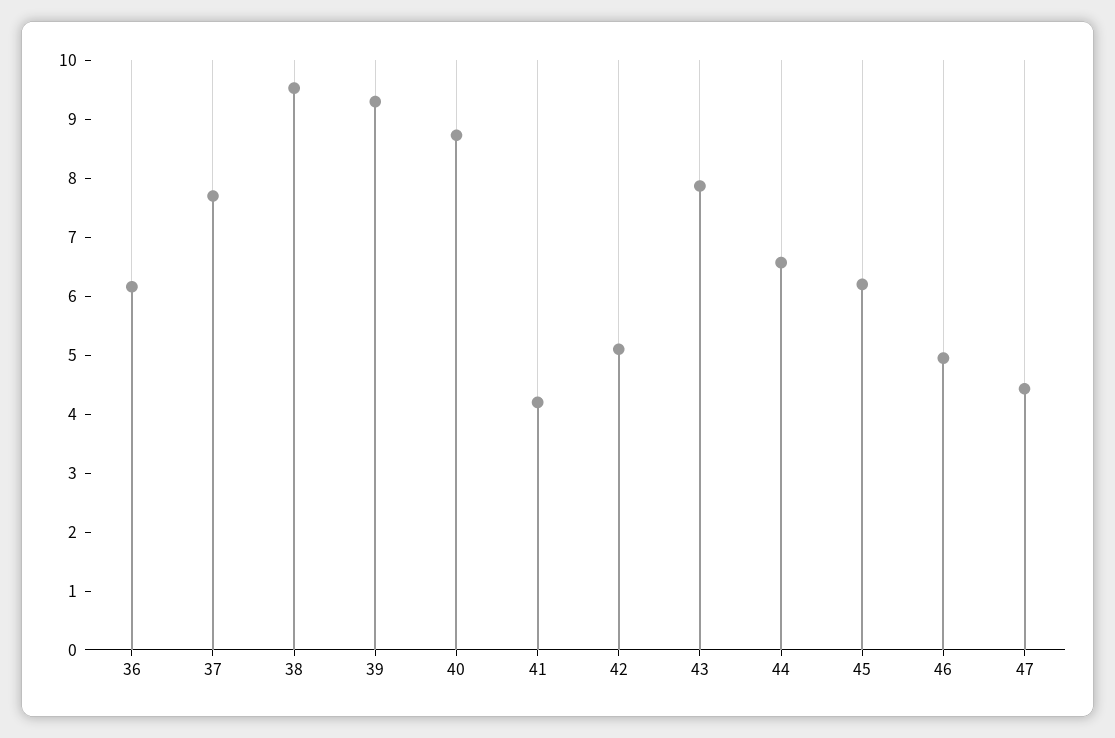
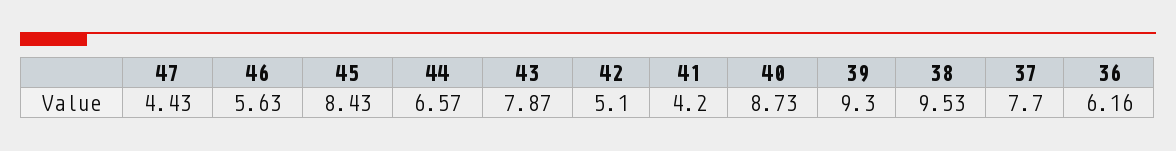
  {
    "36": 6.16,
    "37": 7.7,
    "38": 9.53,
    "39": 9.3,
    "40": 8.73,
    "41": 4.2,
    "42": 5.1,
    "43": 7.87,
    "44": 6.57,
-   "45": 6.2,
+   "45": 8.43,
-   "46": 5,
+   "46": 5.63,
    "47": 4.43
  }

